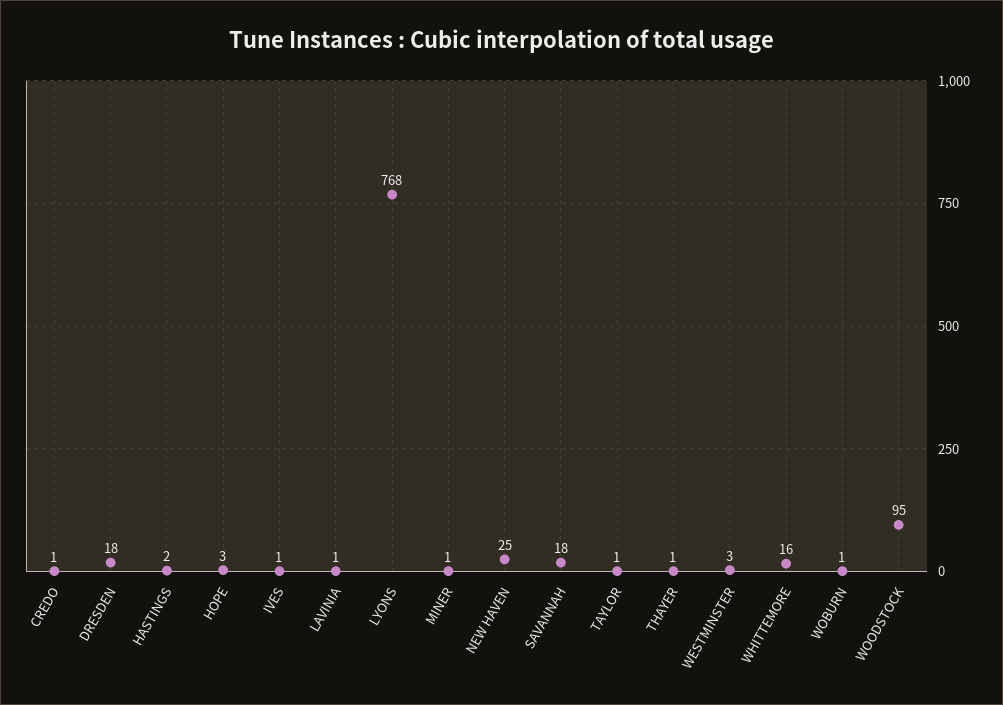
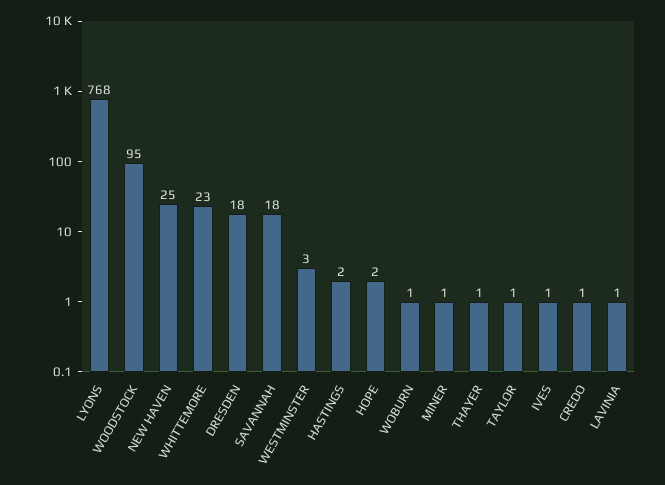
  {
    "CREDO": 1,
    "DRESDEN": 18,
    "HASTINGS": 2,
-   "HOPE": 3,
+   "HOPE": 2,
    "IVES": 1,
    "LAVINIA": 1,
    "LYONS": 768,
    "MINER": 1,
    "NEW HAVEN": 25,
    "SAVANNAH": 18,
    "TAYLOR": 1,
    "THAYER": 1,
    "WESTMINSTER": 3,
-   "WHITTEMORE": 16,
+   "WHITTEMORE": 23,
    "WOBURN": 1,
    "WOODSTOCK": 95
  }

